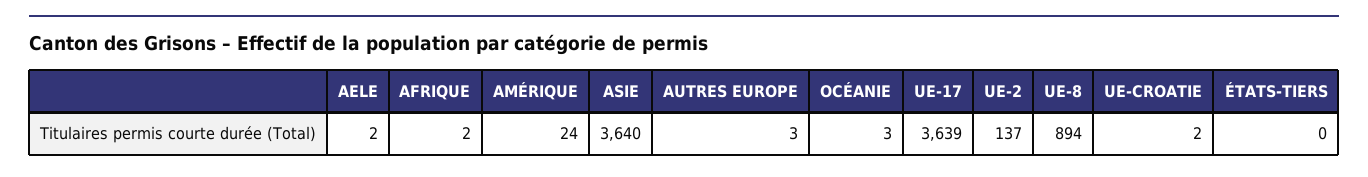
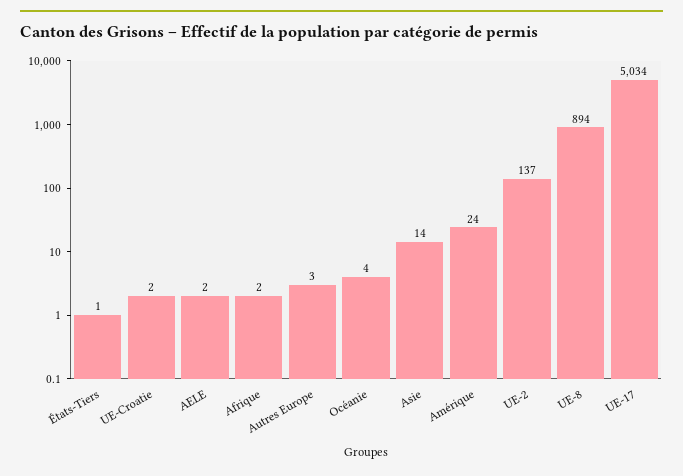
  {
    "AELE": 2,
    "AFRIQUE": 2,
    "AMÉRIQUE": 24,
-   "ASIE": 3640,
+   "ASIE": 14,
    "AUTRES EUROPE": 3,
-   "OCÉANIE": 3,
+   "OCÉANIE": 4,
-   "UE-17": 3639,
+   "UE-17": 5034,
    "UE-2": 137,
    "UE-8": 894,
    "UE-CROATIE": 2,
-   "ÉTATS-TIERS": 0
+   "ÉTATS-TIERS": 1
  }

